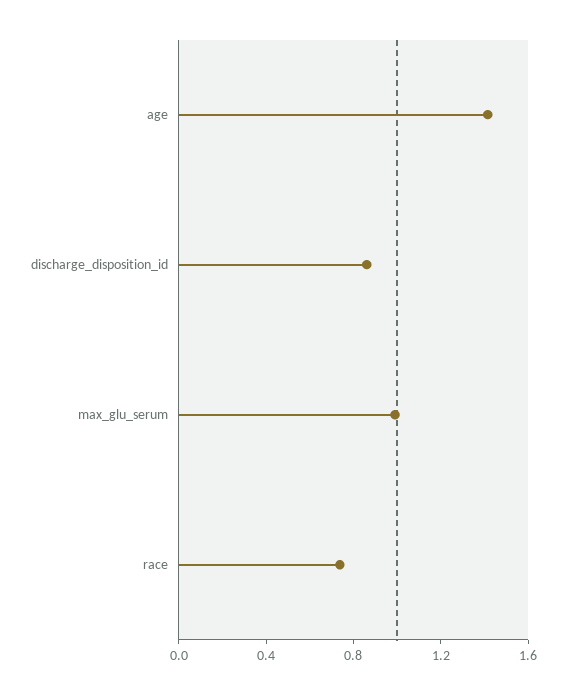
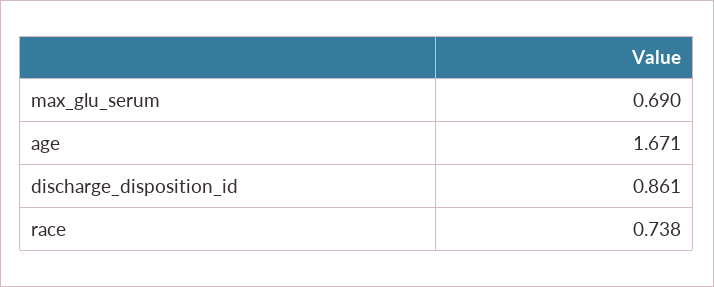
  {
-   "age": 1.4,
+   "age": 1.671,
    "discharge_disposition_id": 0.861,
-   "max_glu_serum": 1,
+   "max_glu_serum": 0.69,
    "race": 0.738
  }

